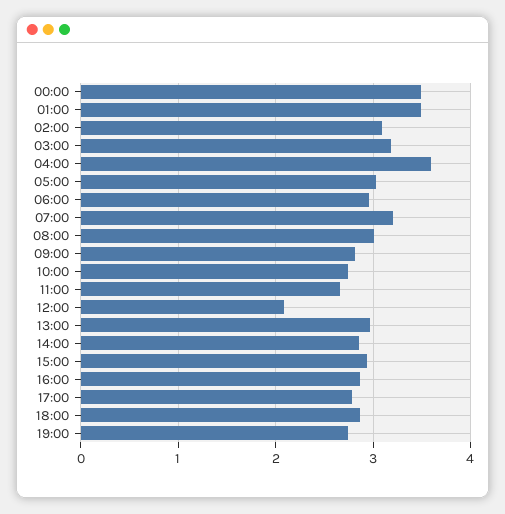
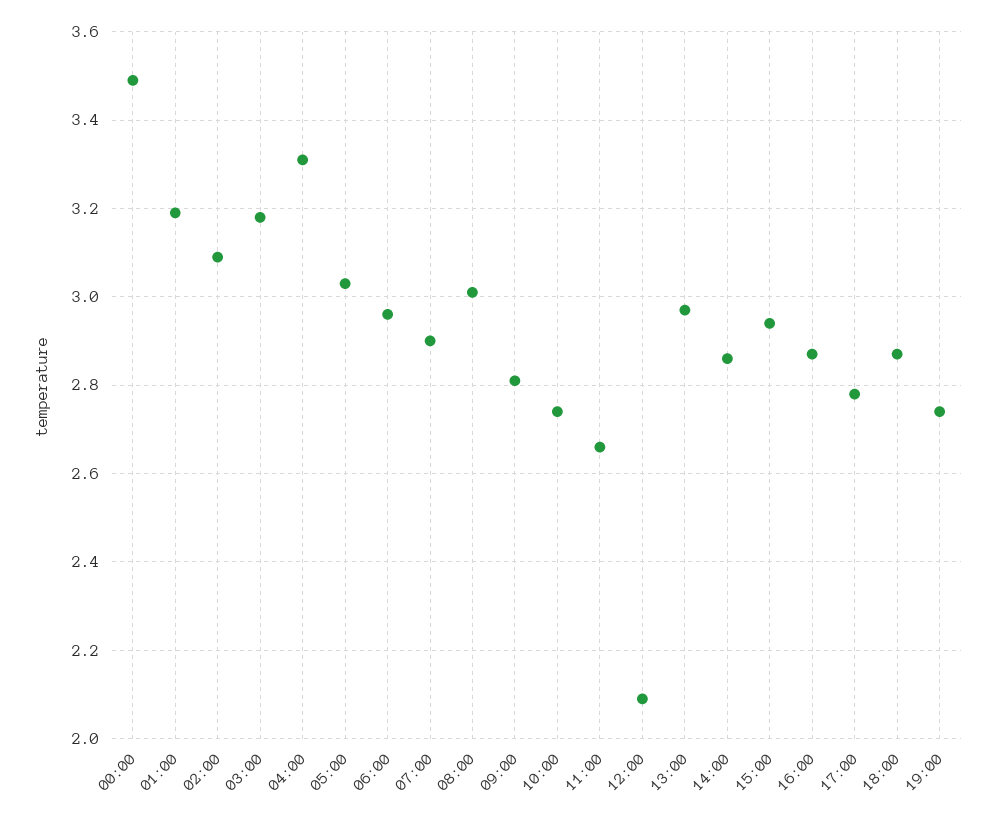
  {
    "00:00": 3.5,
-   "01:00": 3.5,
+   "01:00": 3.2,
    "02:00": 3.1,
    "03:00": 3.2,
-   "04:00": 3.6,
+   "04:00": 3.3,
    "05:00": 3.05,
    "06:00": 2.95,
-   "07:00": 3.2,
+   "07:00": 2.9,
    "08:00": 3,
    "09:00": 2.8,
    "10:00": 2.75,
    "11:00": 2.65,
    "12:00": 2.1,
    "13:00": 2.95,
    "14:00": 2.85,
    "15:00": 2.95,
    "16:00": 2.85,
    "17:00": 2.8,
    "18:00": 2.85,
    "19:00": 2.75
  }

